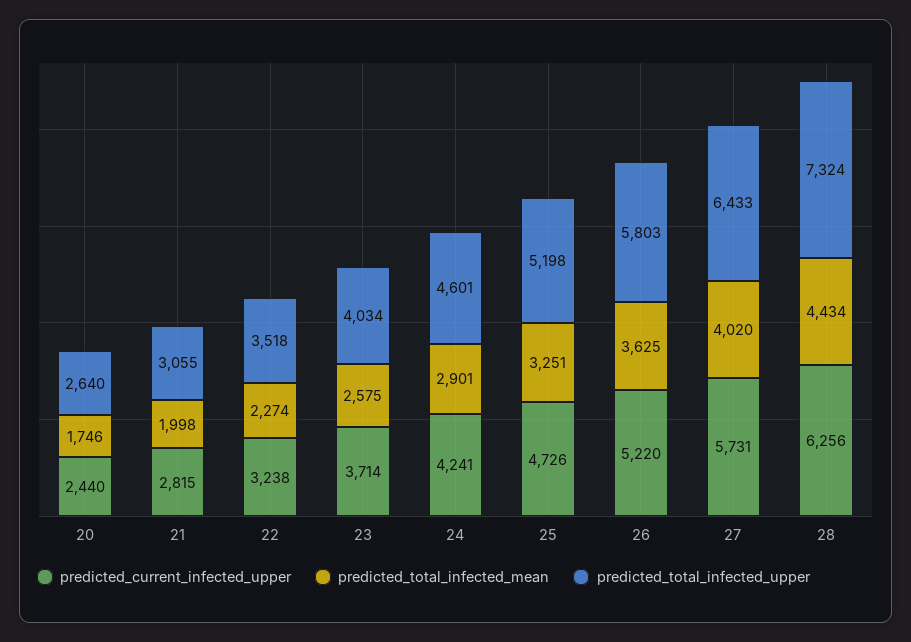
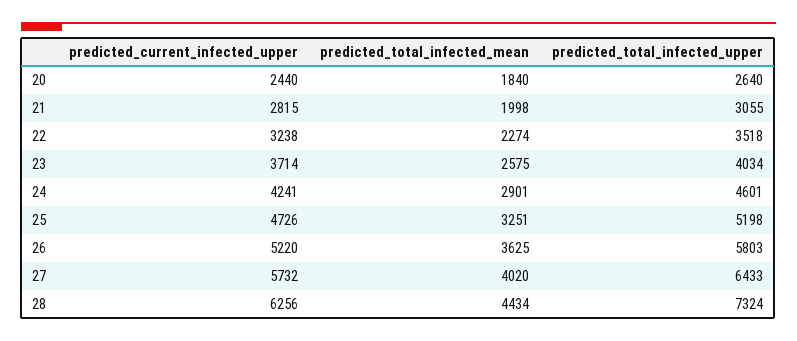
  {
    "predicted_current_infected_upper": {
      "20": 2440,
      "21": 2815,
      "22": 3238,
      "23": 3714,
      "24": 4241,
      "25": 4726,
      "26": 5220,
-     "27": 5731,
+     "27": 5732,
      "28": 6256
    },
    "predicted_total_infected_mean": {
-     "20": 1746,
+     "20": 1840,
      "21": 1998,
      "22": 2274,
      "23": 2575,
      "24": 2901,
      "25": 3251,
      "26": 3625,
      "27": 4020,
      "28": 4434
    },
    "predicted_total_infected_upper": {
      "20": 2640,
      "21": 3055,
      "22": 3518,
      "23": 4034,
      "24": 4601,
      "25": 5198,
      "26": 5803,
      "27": 6433,
      "28": 7324
    }
  }

